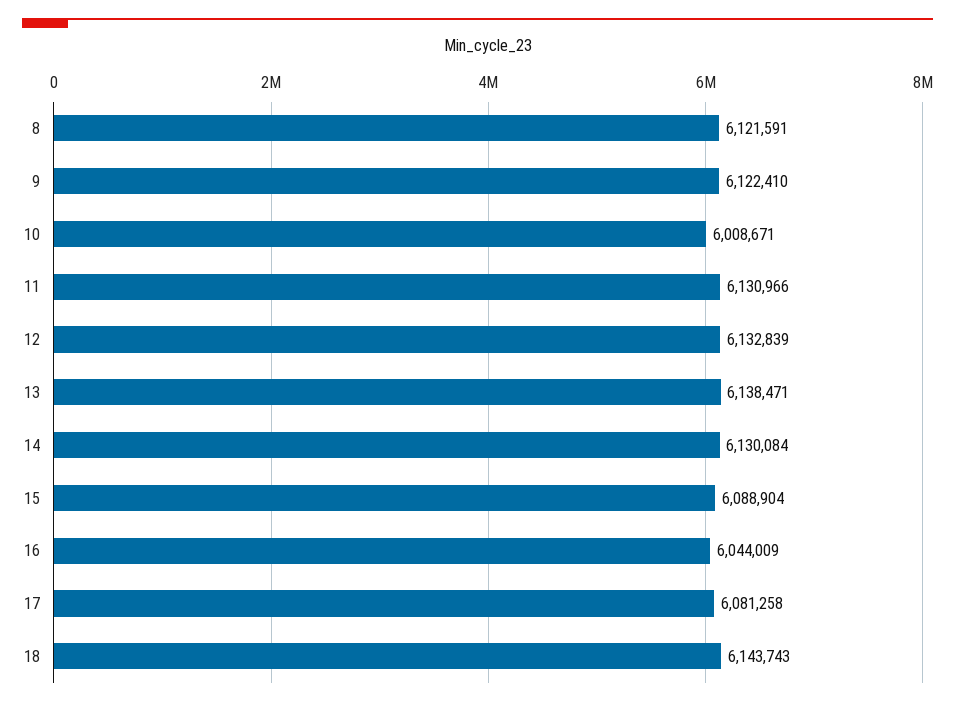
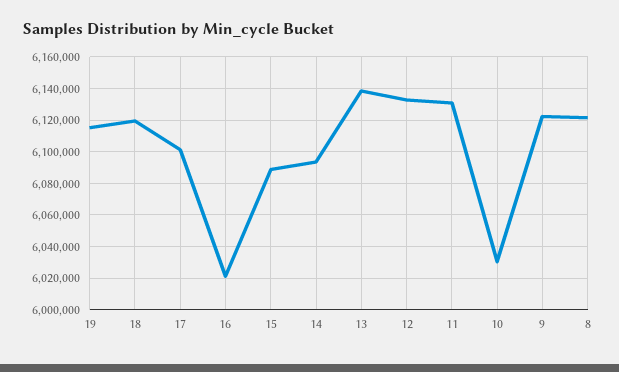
  {
    "8": 6121591,
    "9": 6122410,
-   "10": 6008671,
+   "10": 6030000,
    "11": 6130966,
    "12": 6132839,
    "13": 6138471,
-   "14": 6130084,
+   "14": 6095000,
    "15": 6088904,
-   "16": 6044009,
+   "16": 6020000,
-   "17": 6081258,
+   "17": 6100000,
-   "18": 6143743
+   "18": 6120000,
+   "19": 6115000
  }

